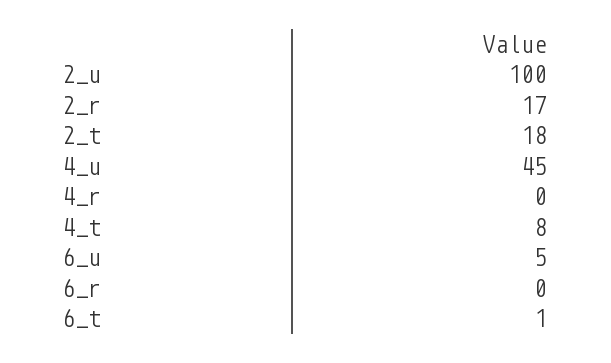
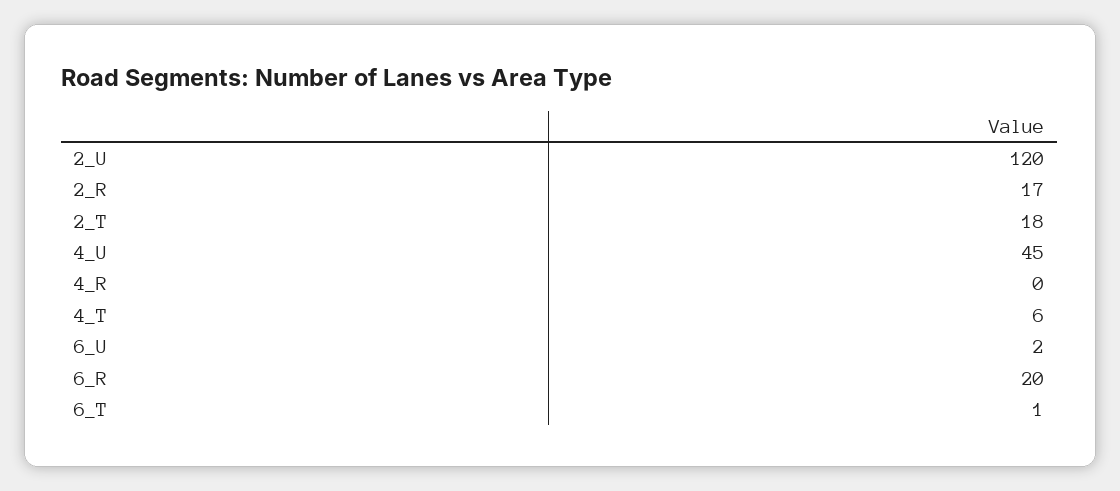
  {
-   "2_u": 100,
+   "2_u": 120,
    "2_r": 17,
    "2_t": 18,
    "4_u": 45,
    "4_r": 0,
-   "4_t": 8,
+   "4_t": 6,
-   "6_u": 5,
+   "6_u": 2,
-   "6_r": 0,
+   "6_r": 20,
    "6_t": 1
  }

